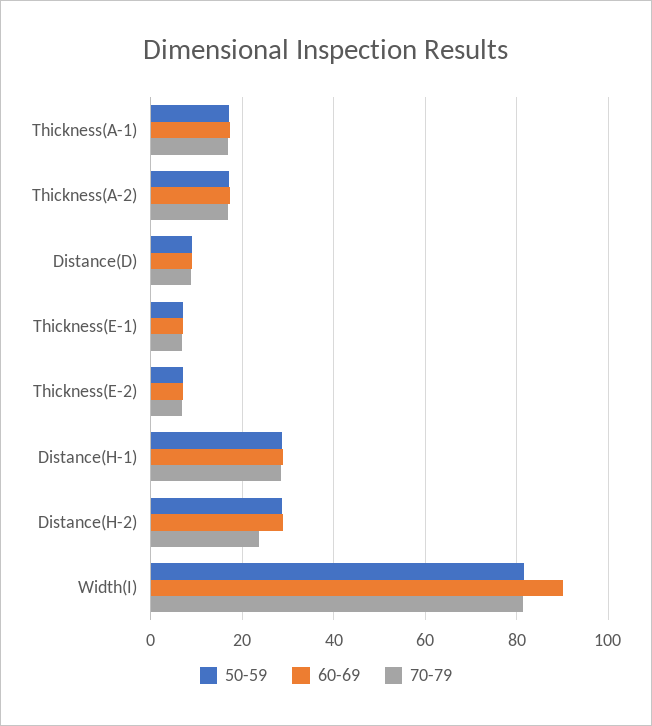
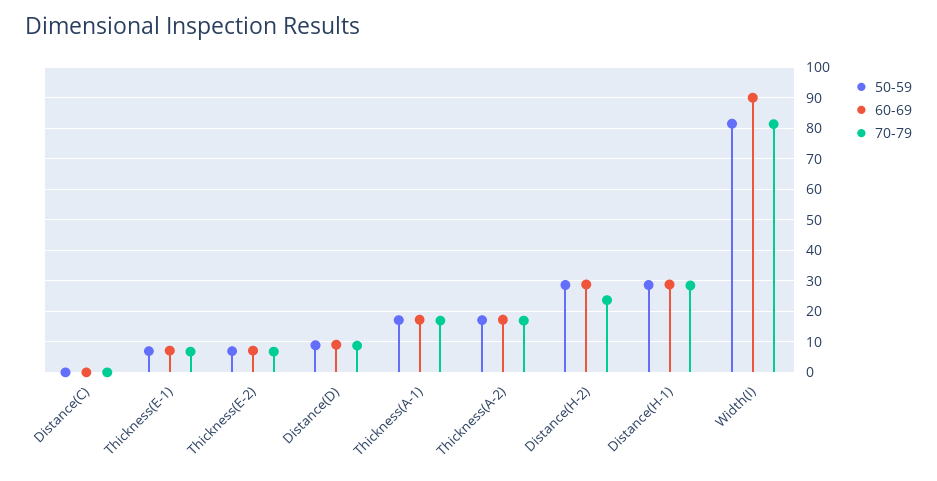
  {
    "50-59": {
      "Thickness(A-1)": 18,
      "Thickness(A-2)": 18,
      "Distance(D)": 8,
      "Thickness(E-1)": 6,
      "Thickness(E-2)": 6,
      "Distance(H-1)": 28,
      "Distance(H-2)": 28,
-     "Width(I)": 82
+     "Width(I)": 82,
+     "Distance(C)": 0
    },
    "60-69": {
      "Thickness(A-1)": 18,
      "Thickness(A-2)": 18,
      "Distance(D)": 10,
      "Thickness(E-1)": 8,
      "Thickness(E-2)": 8,
      "Distance(H-1)": 28,
      "Distance(H-2)": 28,
-     "Width(I)": 90
+     "Width(I)": 90,
+     "Distance(C)": 0
    },
    "70-79": {
      "Thickness(A-1)": 16,
      "Thickness(A-2)": 16,
      "Distance(D)": 8,
      "Thickness(E-1)": 6,
      "Thickness(E-2)": 6,
      "Distance(H-1)": 28,
      "Distance(H-2)": 24,
-     "Width(I)": 82
+     "Width(I)": 82,
+     "Distance(C)": 0
    }
  }

